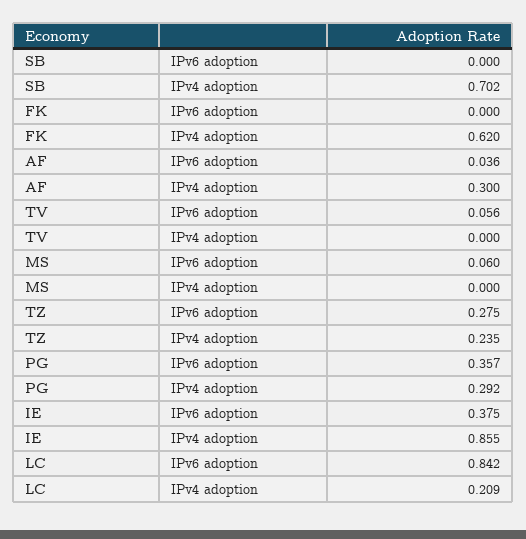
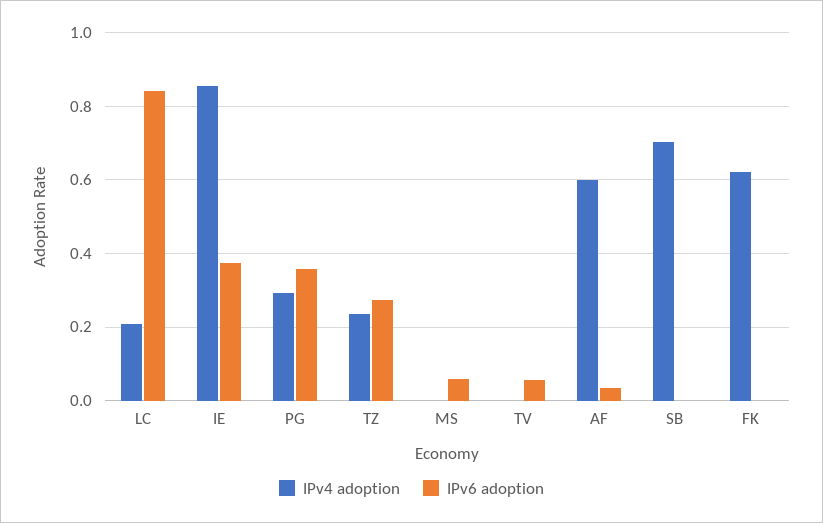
  {
    "IPv6 adoption": {
      "SB": 0,
      "FK": 0,
      "AF": 0.036,
      "TV": 0.056,
      "MS": 0.06,
      "TZ": 0.275,
      "PG": 0.357,
      "IE": 0.375,
      "LC": 0.842
    },
    "IPv4 adoption": {
      "SB": 0.702,
      "FK": 0.62,
-     "AF": 0.3,
+     "AF": 0.6,
      "TV": 0,
      "MS": 0,
      "TZ": 0.235,
      "PG": 0.292,
      "IE": 0.855,
      "LC": 0.209
    }
  }

